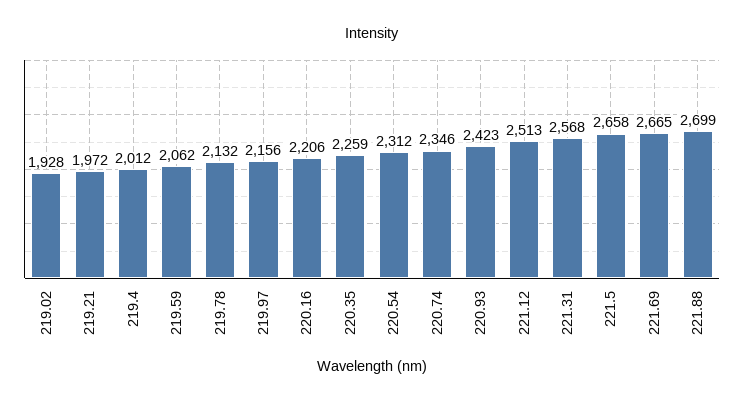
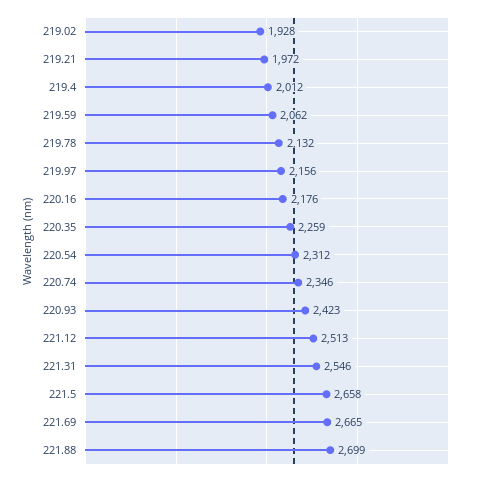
  {
    "219.02": 1928,
    "219.21": 1972,
    "219.4": 2012,
    "219.59": 2062,
    "219.78": 2132,
    "219.97": 2156,
-   "220.16": 2206,
+   "220.16": 2176,
    "220.35": 2259,
    "220.54": 2312,
    "220.74": 2346,
    "220.93": 2423,
    "221.12": 2513,
-   "221.31": 2568,
+   "221.31": 2546,
    "221.5": 2658,
    "221.69": 2665,
    "221.88": 2699
  }

